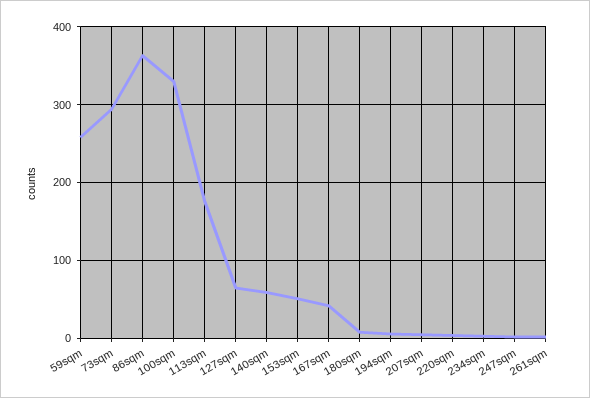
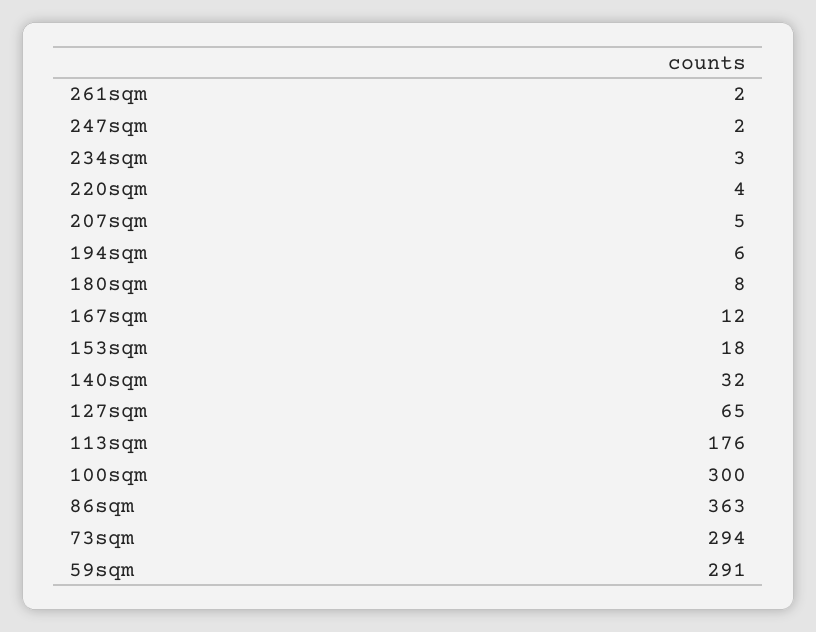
  {
-   "59sqm": 260,
+   "59sqm": 291,
    "73sqm": 294,
    "86sqm": 363,
-   "100sqm": 330,
+   "100sqm": 300,
    "113sqm": 176,
    "127sqm": 65,
-   "140sqm": 60,
+   "140sqm": 32,
-   "153sqm": 50,
+   "153sqm": 18,
-   "167sqm": 40,
+   "167sqm": 12,
    "180sqm": 8,
    "194sqm": 6,
    "207sqm": 5,
    "220sqm": 4,
    "234sqm": 3,
    "247sqm": 2,
    "261sqm": 2
  }

